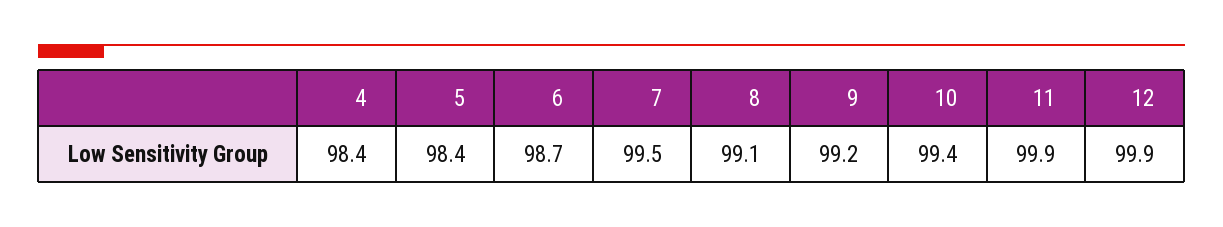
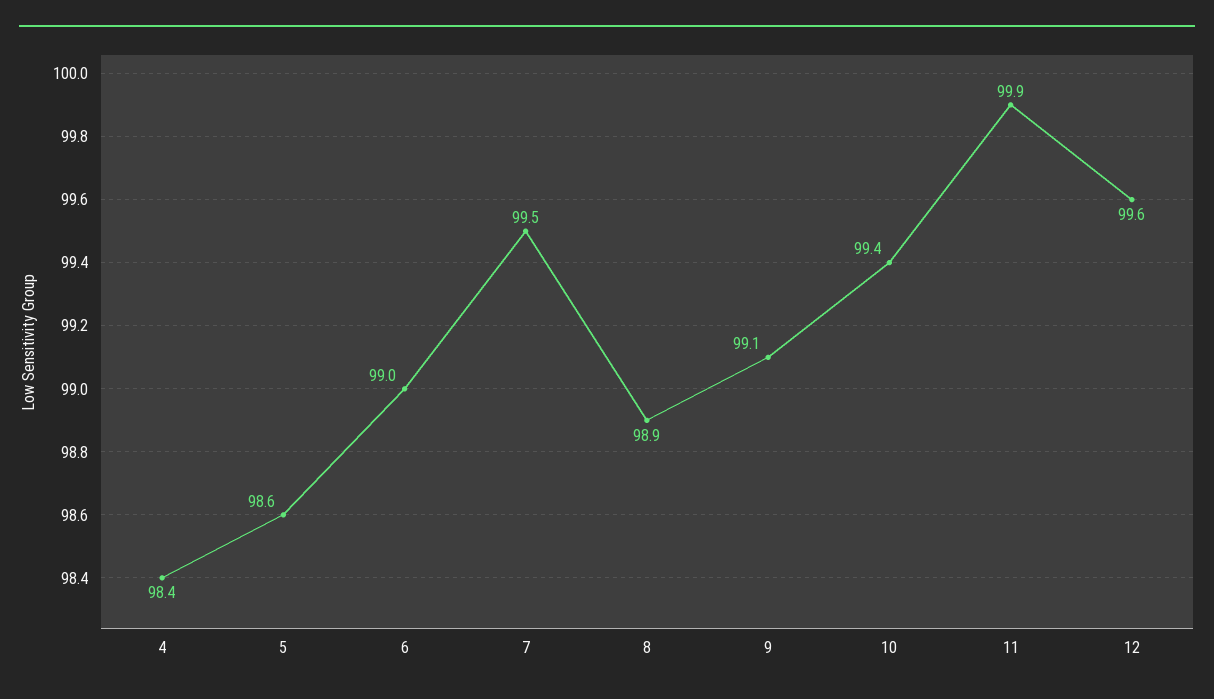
  {
    "4": 98.4,
-   "5": 98.4,
+   "5": 98.6,
-   "6": 98.7,
+   "6": 99,
    "7": 99.5,
-   "8": 99.1,
+   "8": 98.9,
-   "9": 99.2,
+   "9": 99.1,
    "10": 99.4,
    "11": 99.9,
-   "12": 99.9
+   "12": 99.6
  }

